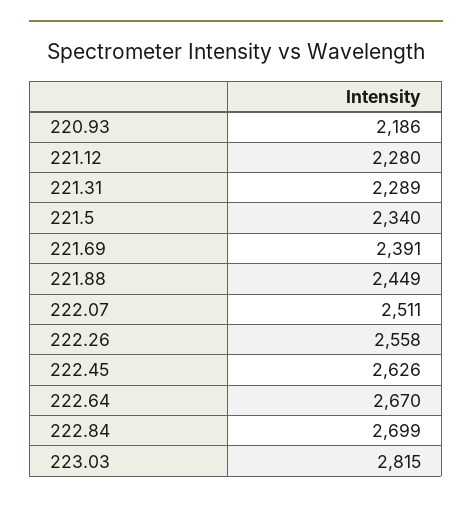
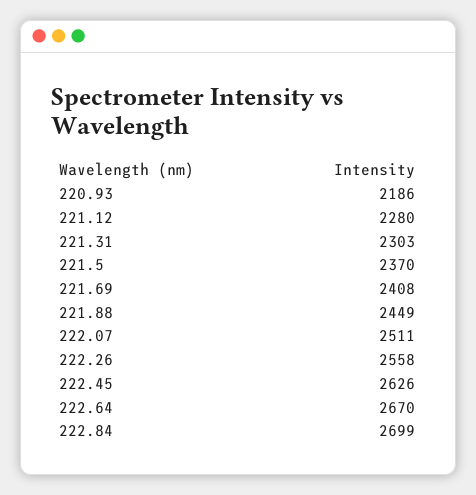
  {
    "220.93": 2186,
    "221.12": 2280,
-   "221.31": 2289,
+   "221.31": 2303,
-   "221.5": 2340,
+   "221.5": 2370,
-   "221.69": 2391,
+   "221.69": 2408,
    "221.88": 2449,
    "222.07": 2511,
    "222.26": 2558,
    "222.45": 2626,
    "222.64": 2670,
-   "222.84": 2699,
+   "222.84": 2699
-   "223.03": 2815
  }

